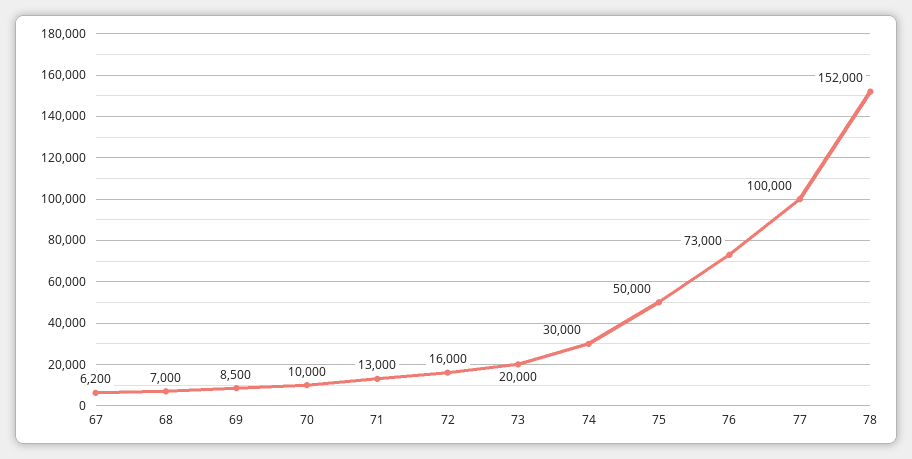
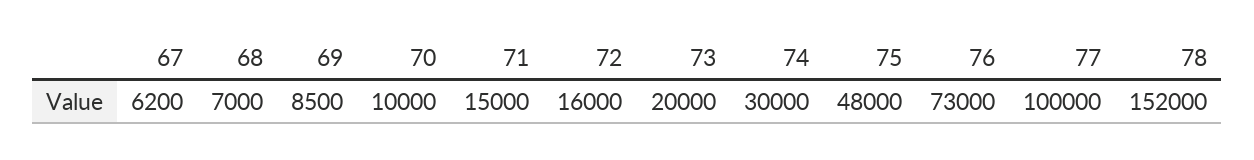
  {
    "67": 6200,
    "68": 7000,
    "69": 8500,
    "70": 10000,
-   "71": 13000,
+   "71": 15000,
    "72": 16000,
    "73": 20000,
    "74": 30000,
-   "75": 50000,
+   "75": 48000,
    "76": 73000,
    "77": 100000,
    "78": 152000
  }

